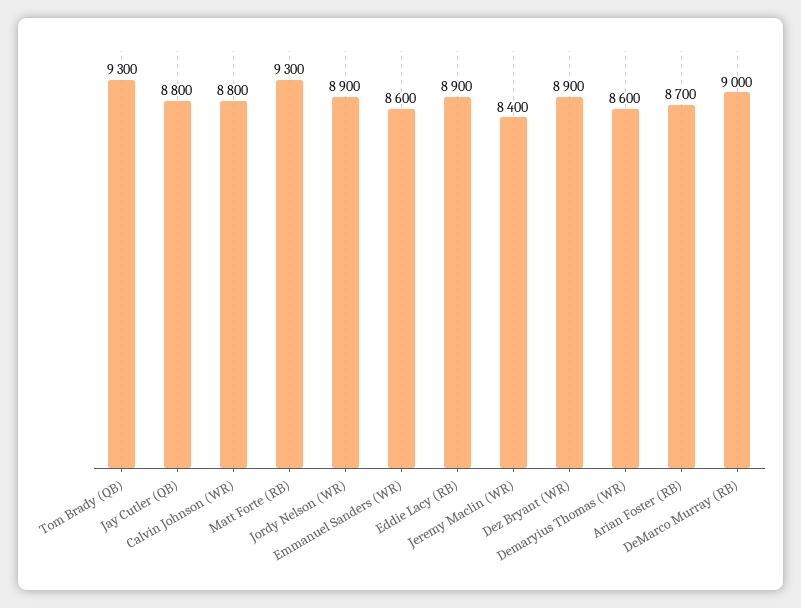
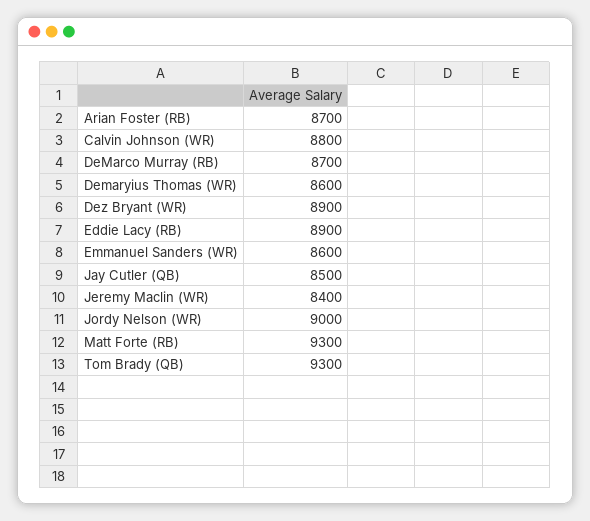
  {
    "Tom Brady (QB)": 9300,
-   "Jay Cutler (QB)": 8800,
+   "Jay Cutler (QB)": 8500,
    "Calvin Johnson (WR)": 8800,
    "Matt Forte (RB)": 9300,
-   "Jordy Nelson (WR)": 8900,
+   "Jordy Nelson (WR)": 9000,
    "Emmanuel Sanders (WR)": 8600,
    "Eddie Lacy (RB)": 8900,
    "Jeremy Maclin (WR)": 8400,
    "Dez Bryant (WR)": 8900,
    "Demaryius Thomas (WR)": 8600,
    "Arian Foster (RB)": 8700,
-   "DeMarco Murray (RB)": 9000
+   "DeMarco Murray (RB)": 8700
  }

